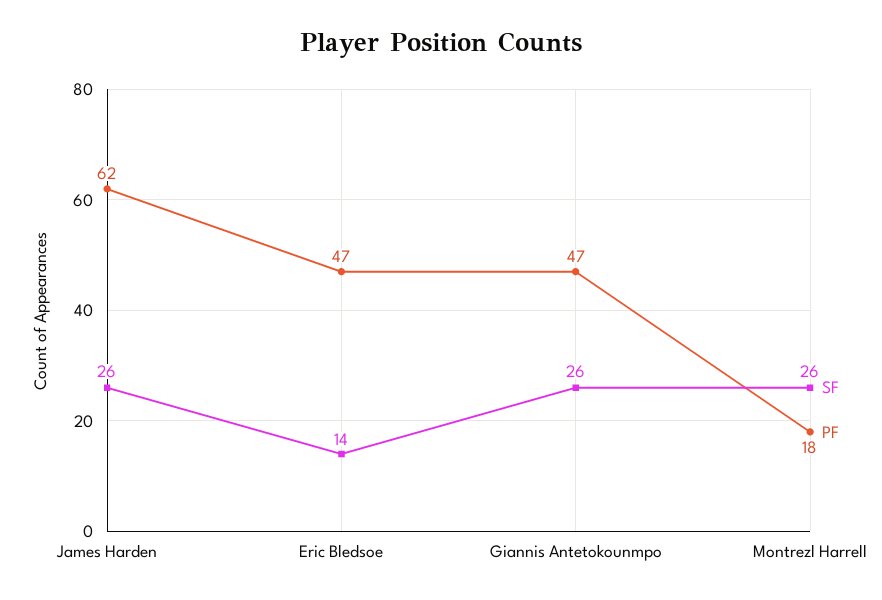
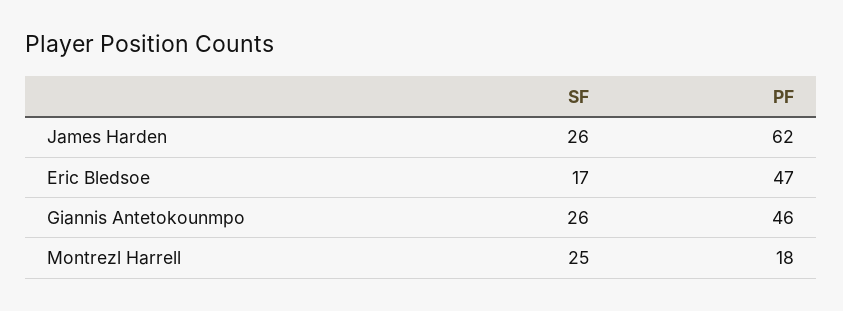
  {
    "SF": {
      "James Harden": 26,
-     "Eric Bledsoe": 14,
+     "Eric Bledsoe": 17,
      "Giannis Antetokounmpo": 26,
-     "Montrezl Harrell": 26
+     "Montrezl Harrell": 25
    },
    "PF": {
      "James Harden": 62,
      "Eric Bledsoe": 47,
-     "Giannis Antetokounmpo": 47,
+     "Giannis Antetokounmpo": 46,
      "Montrezl Harrell": 18
    }
  }

